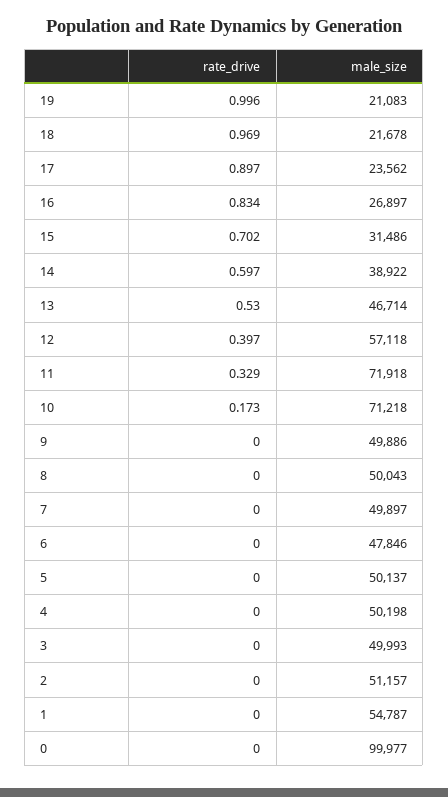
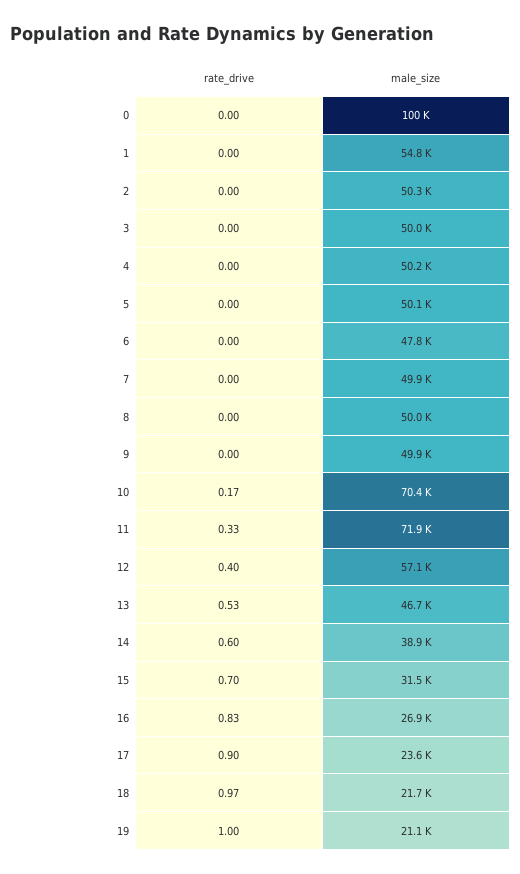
  {
    "rate_drive": {
      "19": 0.996,
      "18": 0.969,
      "17": 0.897,
      "16": 0.834,
      "15": 0.702,
      "14": 0.597,
      "13": 0.53,
      "12": 0.397,
      "11": 0.329,
      "10": 0.173,
      "9": 0,
      "8": 0,
      "7": 0,
      "6": 0,
      "5": 0,
      "4": 0,
      "3": 0,
      "2": 0,
      "1": 0,
      "0": 0
    },
    "male_size": {
      "19": 21083,
      "18": 21678,
      "17": 23562,
      "16": 26897,
      "15": 31486,
      "14": 38922,
      "13": 46714,
      "12": 57118,
      "11": 71918,
-     "10": 71218,
+     "10": 70400,
      "9": 49886,
      "8": 50043,
      "7": 49897,
      "6": 47846,
      "5": 50137,
      "4": 50198,
      "3": 49993,
-     "2": 51157,
+     "2": 50300,
      "1": 54787,
      "0": 99977
    }
  }

